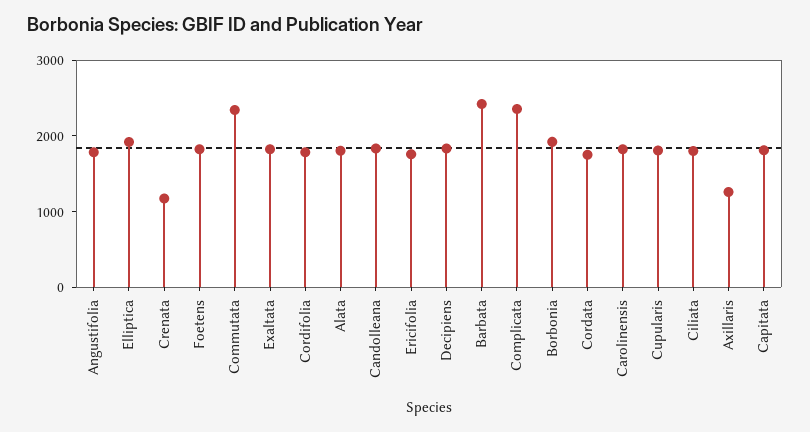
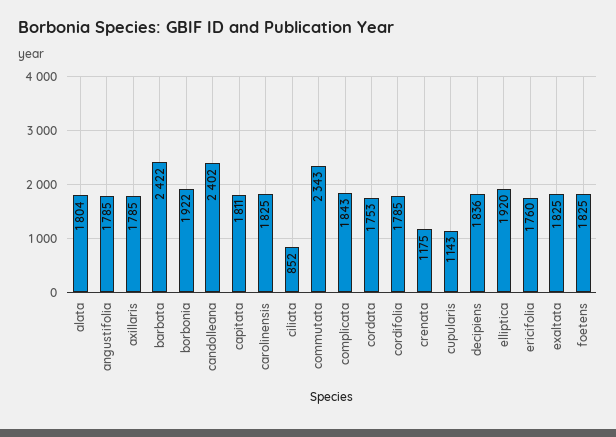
  {
    "Angustifolia": 1785,
    "Elliptica": 1920,
    "Crenata": 1175,
    "Foetens": 1825,
    "Commutata": 2343,
    "Exaltata": 1825,
    "Cordifolia": 1785,
    "Alata": 1804,
-   "Candolleana": 1800,
+   "Candolleana": 2402,
    "Ericifolia": 1760,
    "Decipiens": 1836,
    "Barbata": 2422,
-   "Complicata": 2400,
+   "Complicata": 1843,
    "Borbonia": 1922,
    "Cordata": 1753,
    "Carolinensis": 1825,
-   "Cupularis": 1800,
+   "Cupularis": 1143,
-   "Ciliata": 1800,
+   "Ciliata": 852,
-   "Axillaris": 1200,
+   "Axillaris": 1785,
    "Capitata": 1811
  }

